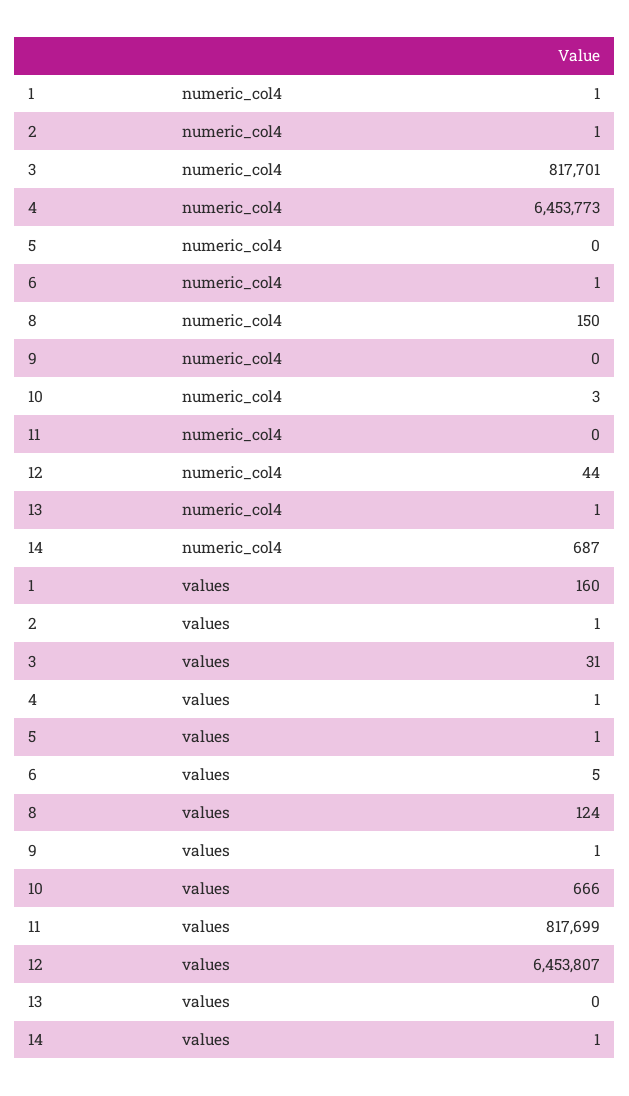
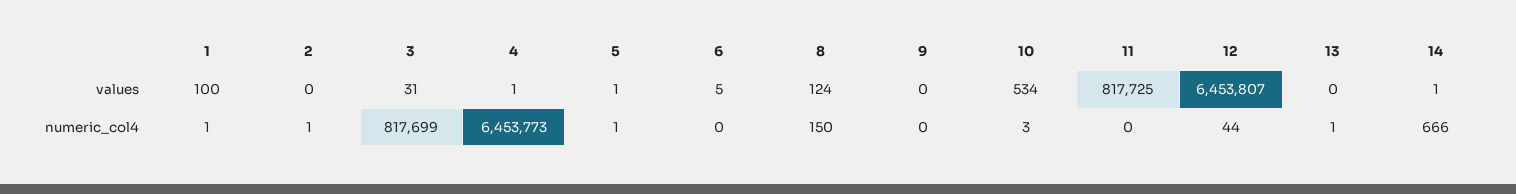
  {
    "1": {
      "numeric_col4": 1,
-     "values": 160
+     "values": 100
    },
    "2": {
      "numeric_col4": 1,
-     "values": 1
+     "values": 0
    },
    "3": {
-     "numeric_col4": 817701,
+     "numeric_col4": 817699,
      "values": 31
    },
    "4": {
      "numeric_col4": 6453773,
      "values": 1
    },
    "5": {
-     "numeric_col4": 0,
+     "numeric_col4": 1,
      "values": 1
    },
    "6": {
-     "numeric_col4": 1,
+     "numeric_col4": 0,
      "values": 5
    },
    "8": {
      "numeric_col4": 150,
      "values": 124
    },
    "9": {
      "numeric_col4": 0,
-     "values": 1
+     "values": 0
    },
    "10": {
      "numeric_col4": 3,
-     "values": 666
+     "values": 534
    },
    "11": {
      "numeric_col4": 0,
-     "values": 817699
+     "values": 817725
    },
    "12": {
      "numeric_col4": 44,
      "values": 6453807
    },
    "13": {
      "numeric_col4": 1,
      "values": 0
    },
    "14": {
-     "numeric_col4": 687,
+     "numeric_col4": 666,
      "values": 1
    }
  }

